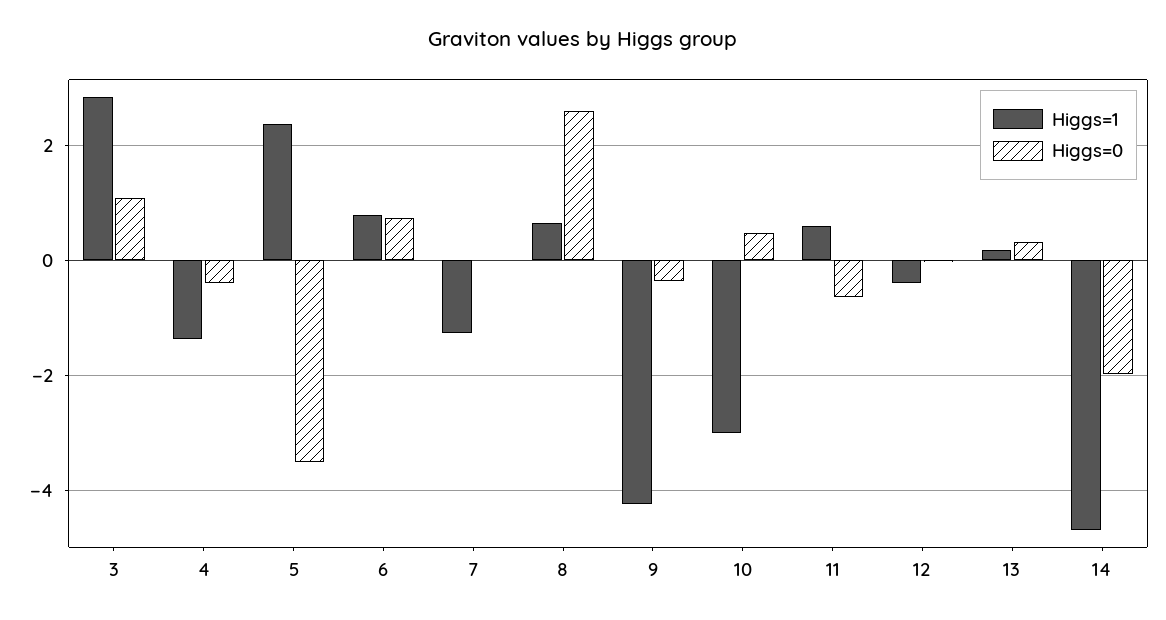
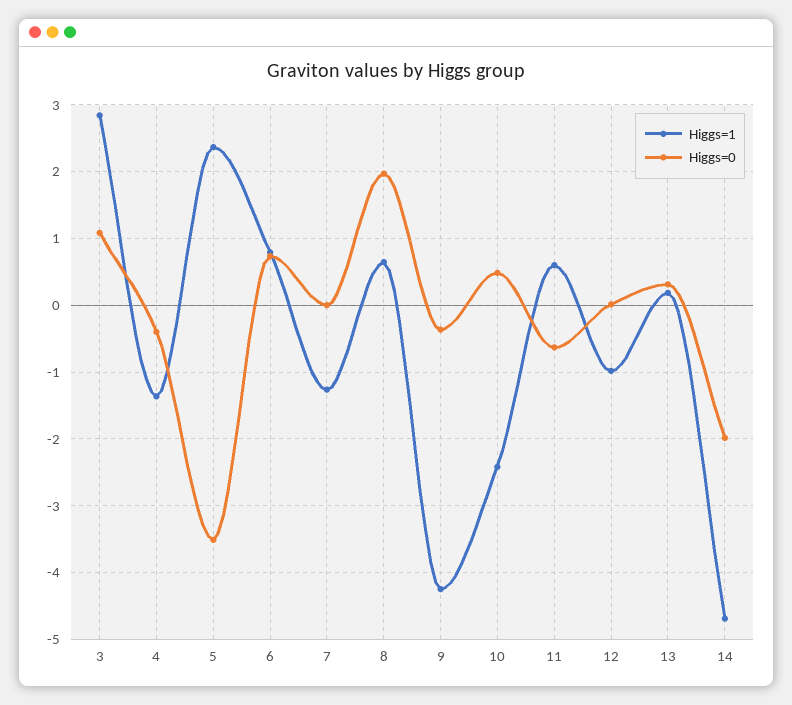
  {
    "Higgs=1": {
      "3": 2.8,
      "4": -1.4,
      "5": 2.4,
      "6": 0.8,
      "7": -1.3,
      "8": 0.6,
      "9": -4.2,
-     "10": -3,
+     "10": -2.4,
      "11": 0.6,
-     "12": -0.4,
+     "12": -1,
      "13": 0.2,
      "14": -4.7
    },
    "Higgs=0": {
      "3": 1.1,
      "4": -0.4,
      "5": -3.5,
      "6": 0.7,
      "7": 0,
-     "8": 2.6,
+     "8": 2,
      "9": -0.4,
      "10": 0.5,
      "11": -0.6,
      "12": 0,
      "13": 0.3,
      "14": -2
    }
  }

